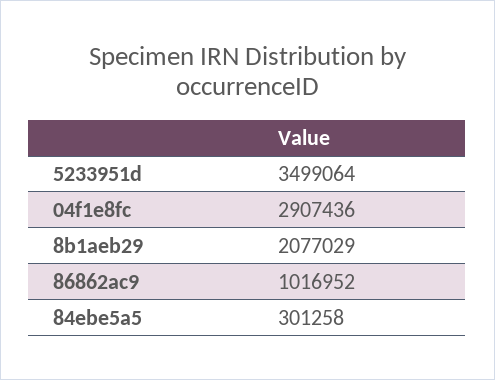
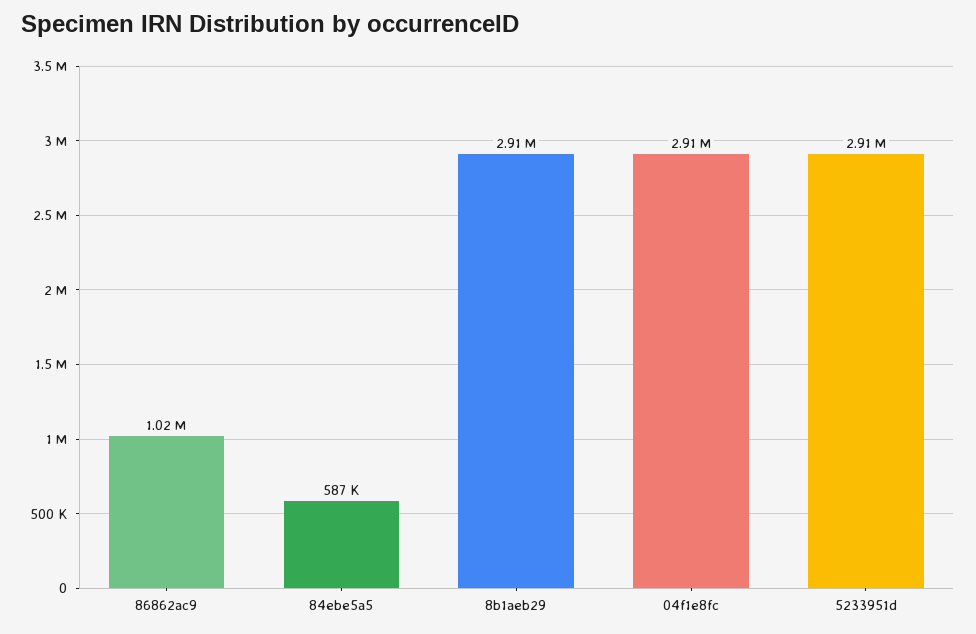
  {
-   "5233951d": 3499064,
+   "5233951d": 2910000,
    "04f1e8fc": 2907436,
-   "8b1aeb29": 2077029,
+   "8b1aeb29": 2910000,
    "86862ac9": 1016952,
-   "84ebe5a5": 301258
+   "84ebe5a5": 587000
  }

